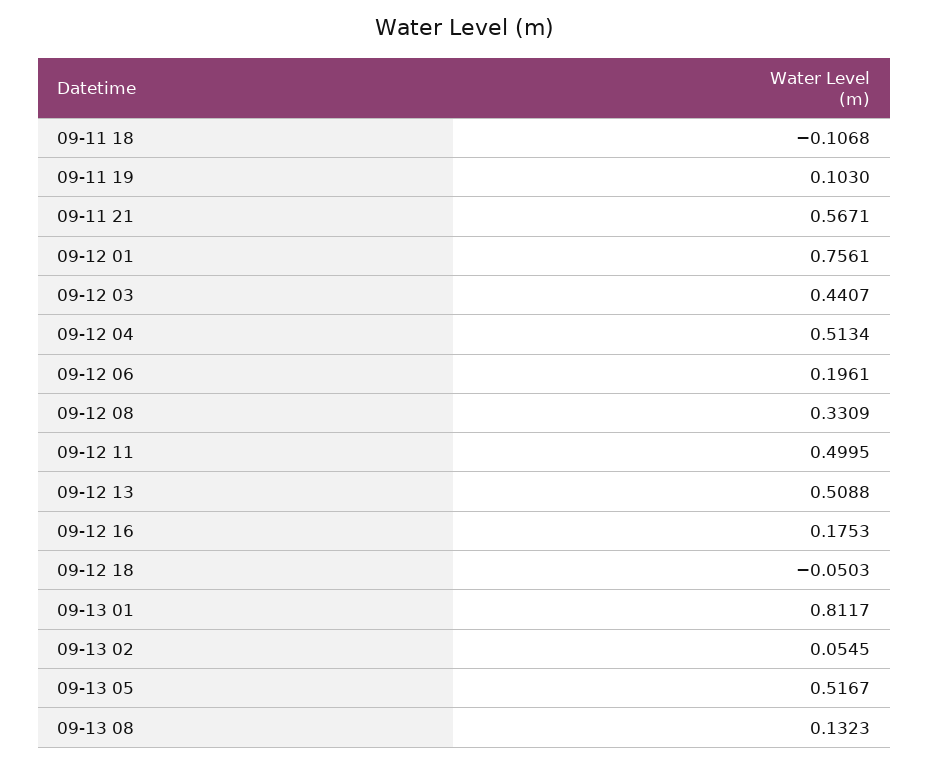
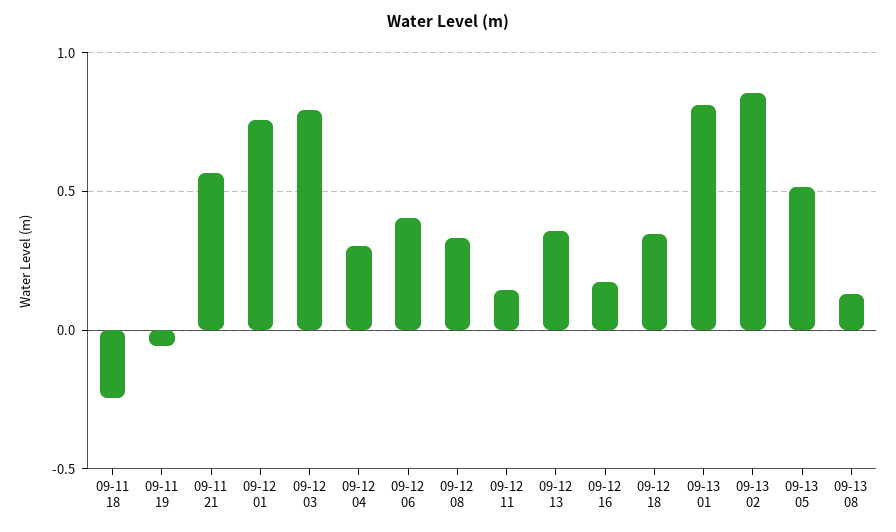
  {
-   "09-11 18": -0.1068,
+   "09-11 18": -0.25,
-   "09-11 19": 0.103,
+   "09-11 19": -0.05,
    "09-11 21": 0.5671,
    "09-12 01": 0.7561,
-   "09-12 03": 0.4407,
+   "09-12 03": 0.8,
-   "09-12 04": 0.5134,
+   "09-12 04": 0.3,
-   "09-12 06": 0.1961,
+   "09-12 06": 0.4,
    "09-12 08": 0.3309,
-   "09-12 11": 0.4995,
+   "09-12 11": 0.15,
-   "09-12 13": 0.5088,
+   "09-12 13": 0.35,
    "09-12 16": 0.1753,
-   "09-12 18": -0.0503,
+   "09-12 18": 0.35,
    "09-13 01": 0.8117,
-   "09-13 02": 0.0545,
+   "09-13 02": 0.85,
    "09-13 05": 0.5167,
    "09-13 08": 0.1323
  }

